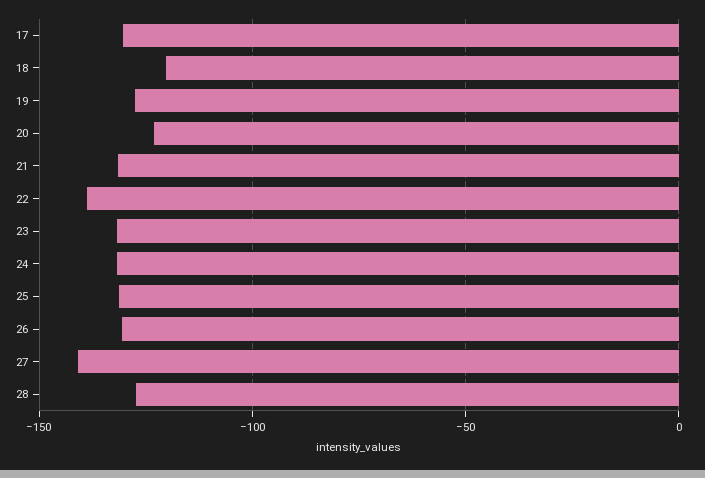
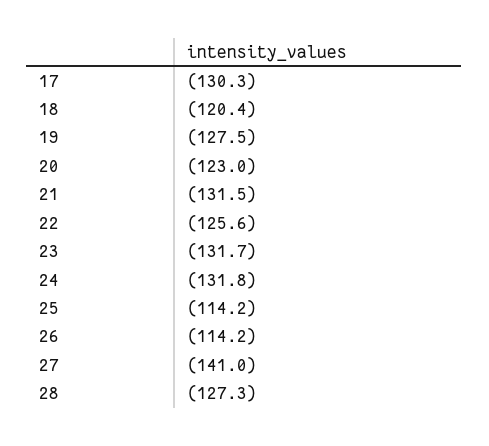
  {
    "17": -130.3,
    "18": -120.4,
    "19": -127.5,
    "20": -123,
    "21": -131.5,
-   "22": -140,
+   "22": -125.6,
    "23": -131.7,
    "24": -131.8,
-   "25": -130,
+   "25": -114.2,
-   "26": -130,
+   "26": -114.2,
    "27": -141,
    "28": -127.3
  }

